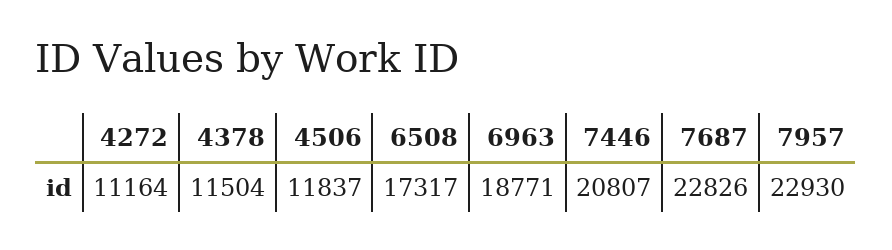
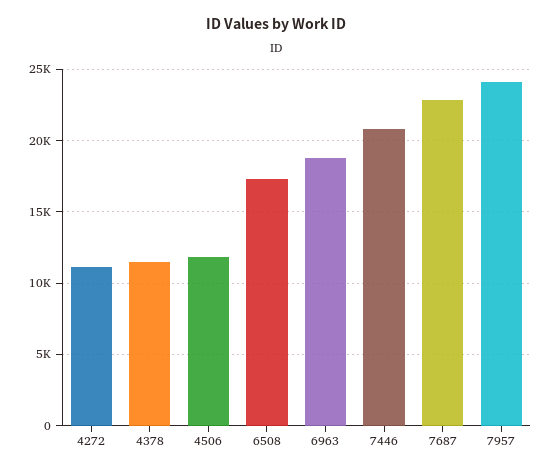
  {
    "4272": 11164,
    "4378": 11504,
    "4506": 11837,
    "6508": 17317,
    "6963": 18771,
    "7446": 20807,
    "7687": 22826,
-   "7957": 22930
+   "7957": 24000
  }

